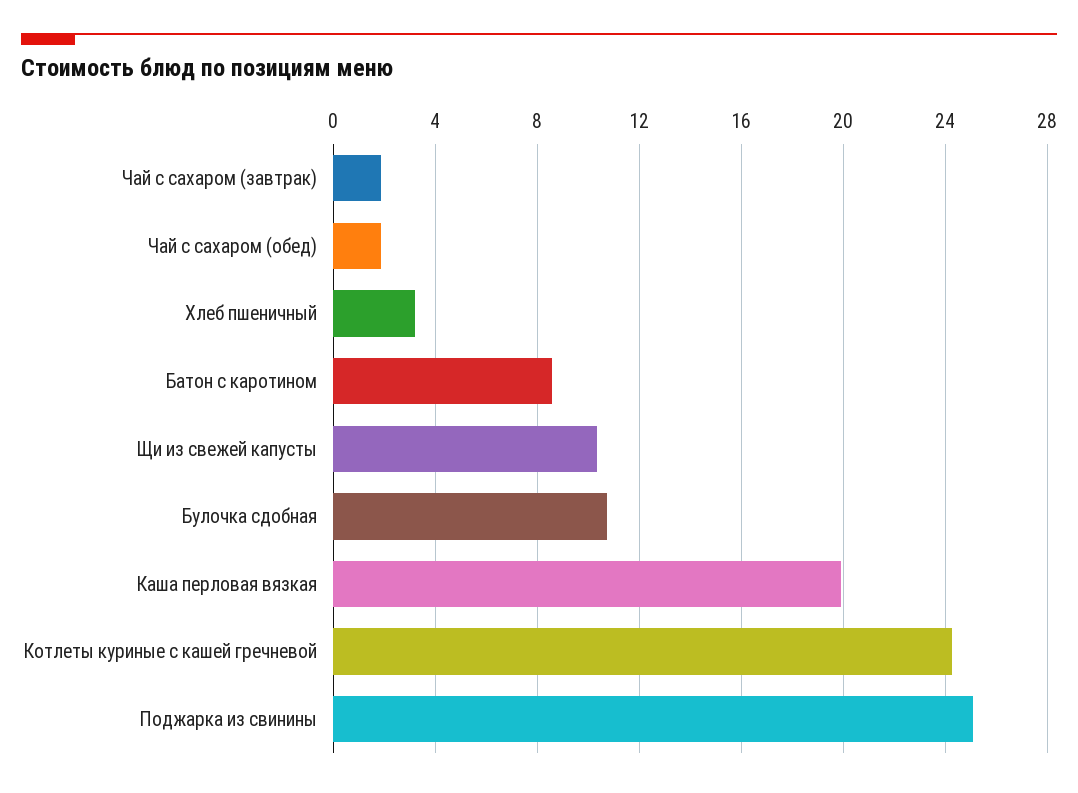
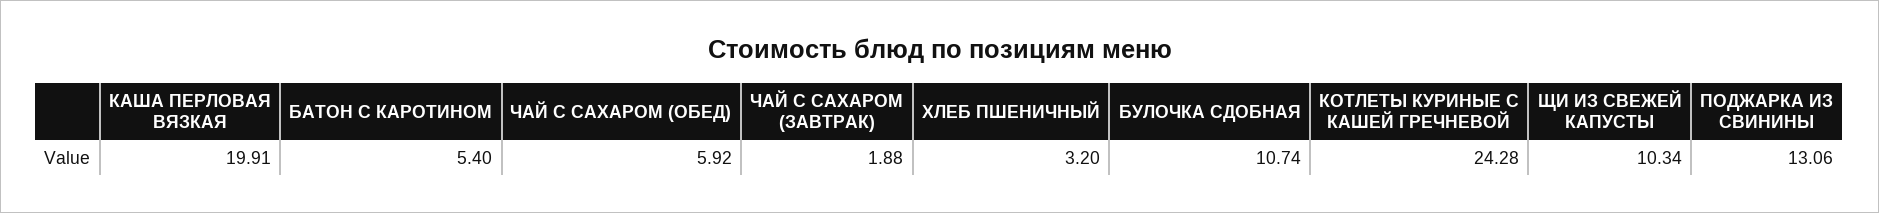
  {
    "Чай с сахаром (завтрак)": 1.88,
-   "Чай с сахаром (обед)": 2,
+   "Чай с сахаром (обед)": 5.92,
    "Хлеб пшеничный": 3.2,
-   "Батон с каротином": 8.5,
+   "Батон с каротином": 5.4,
    "Щи из свежей капусты": 10.34,
    "Булочка сдобная": 10.74,
    "Каша перловая вязкая": 19.91,
    "Котлеты куриные с кашей гречневой": 24.28,
-   "Поджарка из свинины": 25
+   "Поджарка из свинины": 13.06
  }

